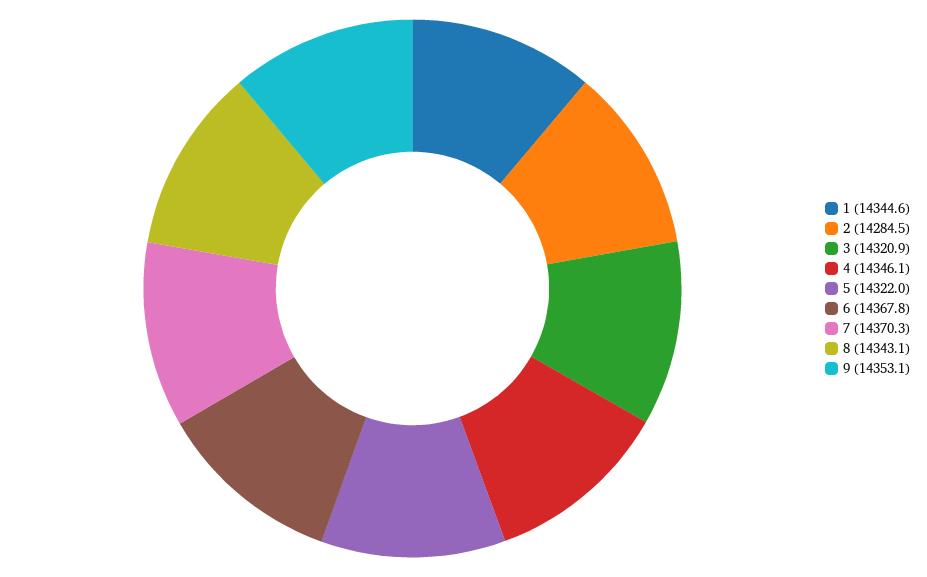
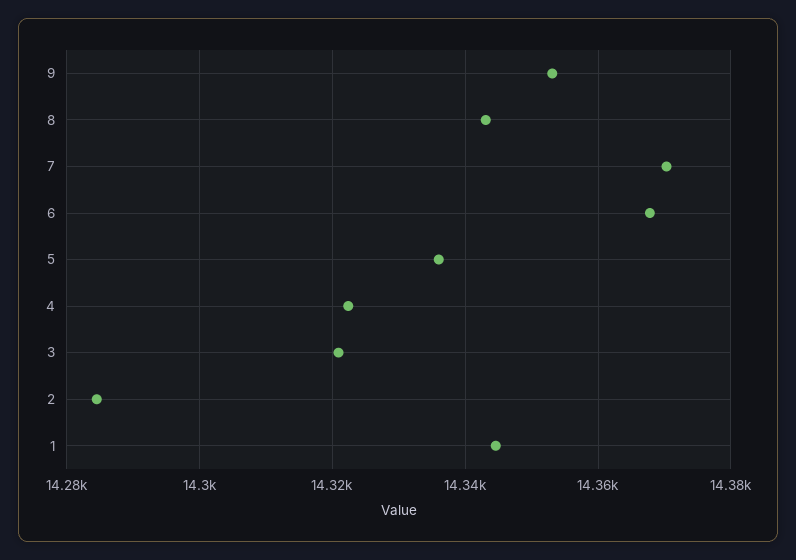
  {
    "1": 14344.6,
    "2": 14284.5,
    "3": 14320.9,
-   "4": 14346.1,
+   "4": 14322,
-   "5": 14322,
+   "5": 14336,
    "6": 14367.8,
    "7": 14370.3,
    "8": 14343.1,
    "9": 14353.1
  }

